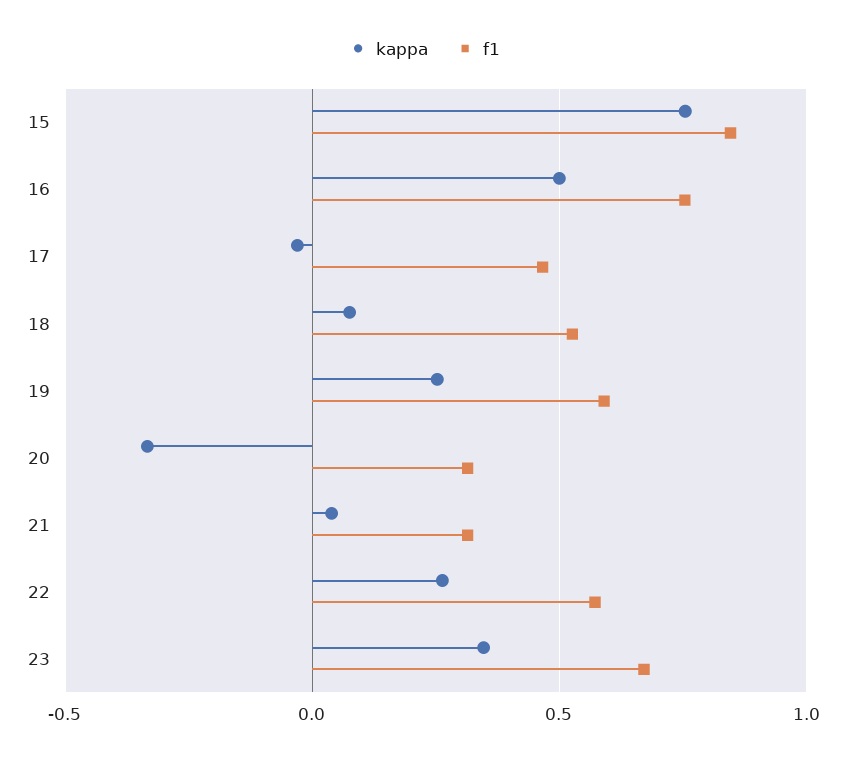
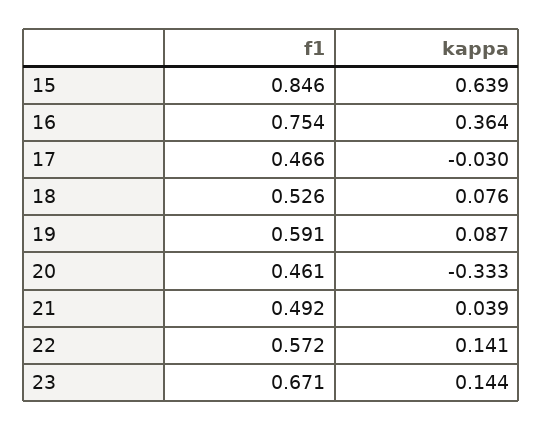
  {
    "kappa": {
-     "15": 0.75,
+     "15": 0.639,
-     "16": 0.5,
+     "16": 0.364,
      "17": -0.03,
      "18": 0.076,
-     "19": 0.25,
+     "19": 0.087,
      "20": -0.333,
      "21": 0.039,
-     "22": 0.25,
+     "22": 0.141,
-     "23": 0.35
+     "23": 0.144
    },
    "f1": {
      "15": 0.846,
      "16": 0.754,
      "17": 0.466,
      "18": 0.526,
      "19": 0.591,
-     "20": 0.3,
+     "20": 0.461,
-     "21": 0.3,
+     "21": 0.492,
      "22": 0.572,
      "23": 0.671
    }
  }

